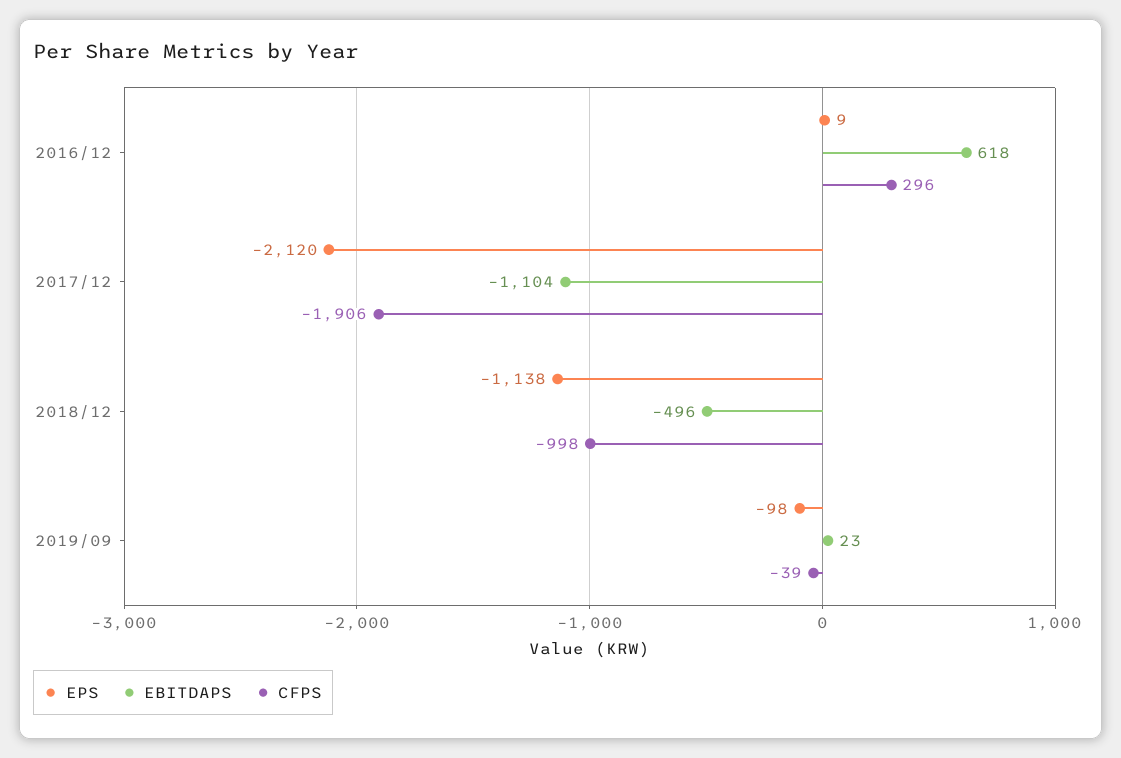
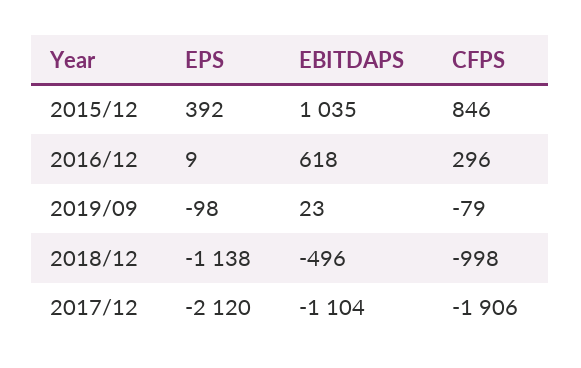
  {
    "EPS": {
      "2016/12": 9,
      "2017/12": -2120,
      "2018/12": -1138,
-     "2019/09": -98
+     "2019/09": -98,
+     "2015/12": 392
    },
    "EBITDAPS": {
      "2016/12": 618,
      "2017/12": -1104,
      "2018/12": -496,
-     "2019/09": 23
+     "2019/09": 23,
+     "2015/12": 1035
    },
    "CFPS": {
      "2016/12": 296,
      "2017/12": -1906,
      "2018/12": -998,
-     "2019/09": -39
+     "2019/09": -79,
+     "2015/12": 846
    }
  }

